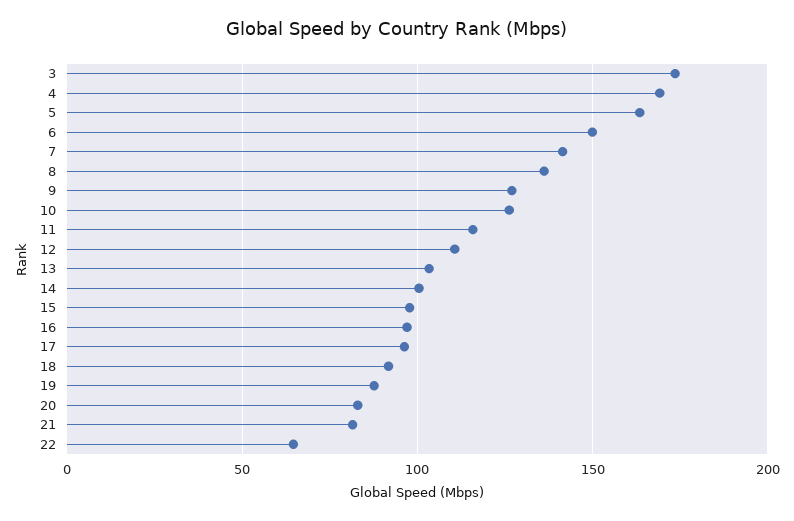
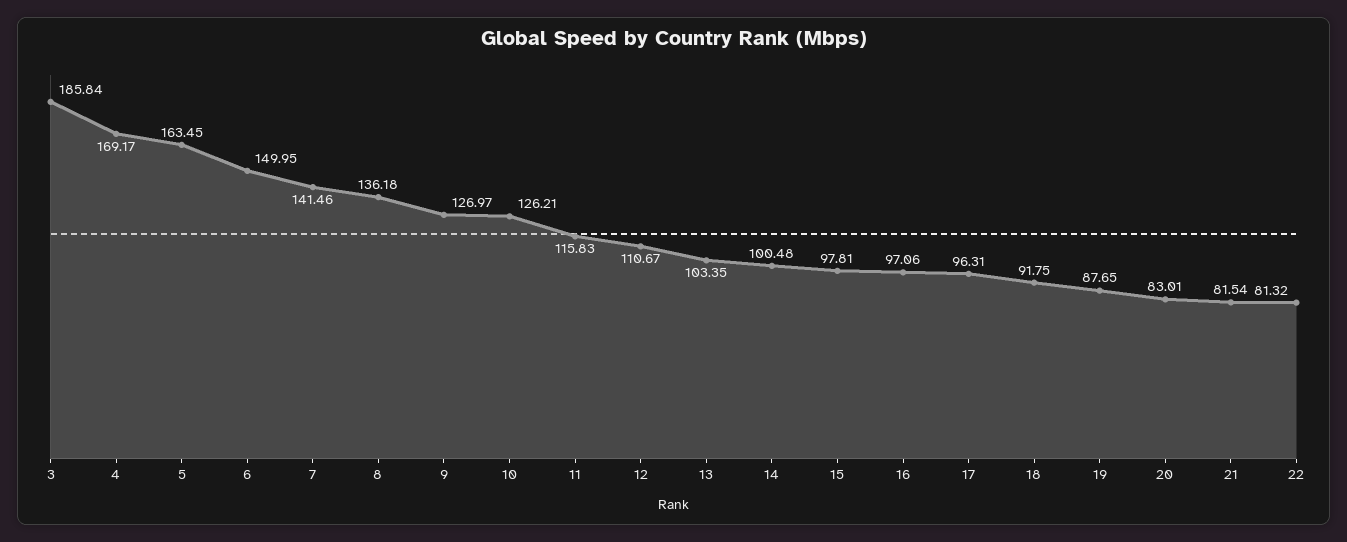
  {
-   "3": 175,
+   "3": 185.84,
    "4": 169.17,
    "5": 163.45,
    "6": 149.95,
    "7": 141.46,
    "8": 136.18,
    "9": 126.97,
    "10": 126.21,
    "11": 115.83,
    "12": 110.67,
    "13": 103.35,
    "14": 100.48,
    "15": 97.81,
    "16": 97.06,
    "17": 96.31,
    "18": 91.75,
    "19": 87.65,
    "20": 83.01,
    "21": 81.54,
-   "22": 65
+   "22": 81.32
  }

